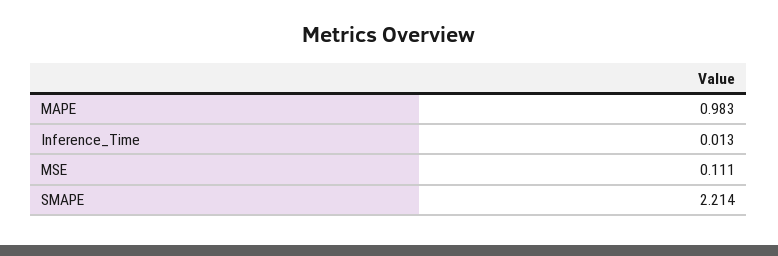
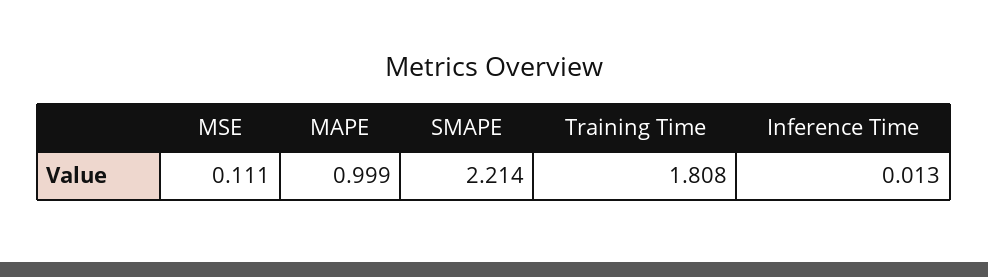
  {
-   "MAPE": 0.983,
+   "MAPE": 0.999,
    "Inference_Time": 0.013,
    "MSE": 0.111,
-   "SMAPE": 2.214
+   "SMAPE": 2.214,
+   "Training Time": 1.808
  }

